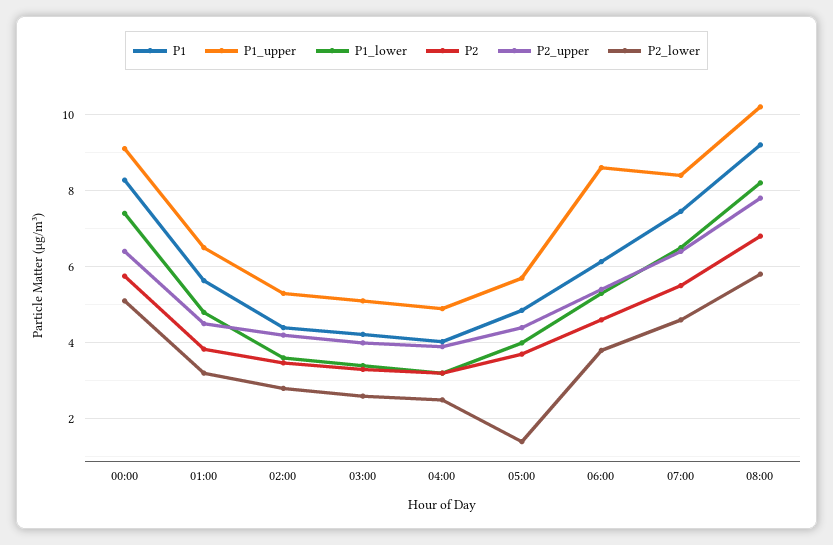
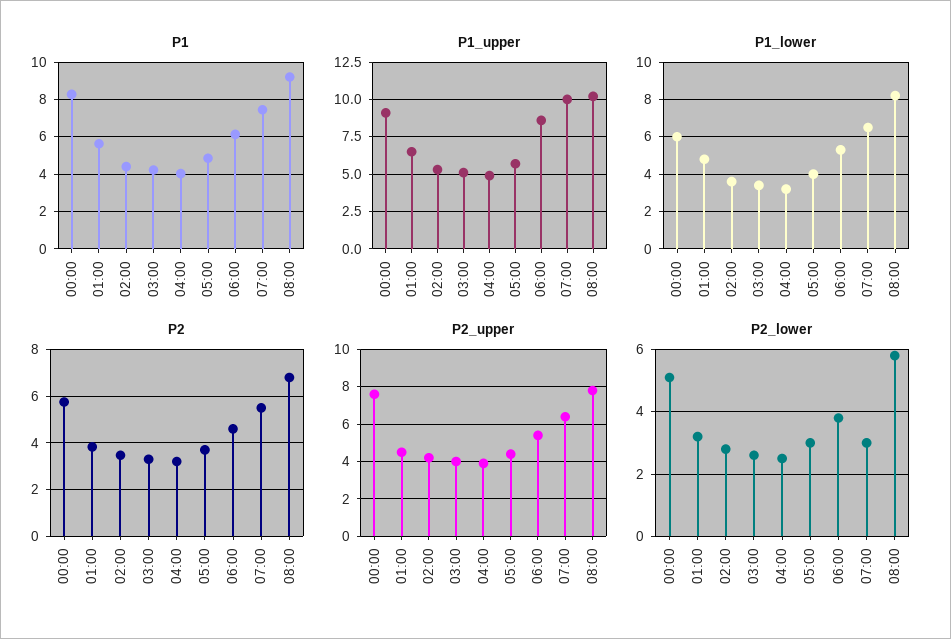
  {
    "P1": {
      "00:00": 8.2,
      "01:00": 5.6,
      "02:00": 4.4,
      "03:00": 4.2,
      "04:00": 4,
      "05:00": 4.8,
      "06:00": 6.2,
      "07:00": 7.4,
      "08:00": 9.2
    },
    "P1_upper": {
      "00:00": 9.2,
      "01:00": 6.6,
      "02:00": 5.4,
      "03:00": 5.2,
      "04:00": 5,
      "05:00": 5.8,
      "06:00": 8.6,
-     "07:00": 8.4,
+     "07:00": 10,
      "08:00": 10.2
    },
    "P1_lower": {
-     "00:00": 7.4,
+     "00:00": 6,
      "01:00": 4.8,
      "02:00": 3.6,
      "03:00": 3.4,
      "04:00": 3.2,
      "05:00": 4,
      "06:00": 5.4,
      "07:00": 6.6,
      "08:00": 8.2
    },
    "P2": {
      "00:00": 5.8,
      "01:00": 3.8,
      "02:00": 3.4,
      "03:00": 3.4,
      "04:00": 3.2,
      "05:00": 3.8,
      "06:00": 4.6,
      "07:00": 5.6,
      "08:00": 6.8
    },
    "P2_upper": {
-     "00:00": 6.4,
+     "00:00": 7.5,
      "01:00": 4.6,
      "02:00": 4.2,
      "03:00": 4,
      "04:00": 4,
      "05:00": 4.4,
      "06:00": 5.4,
      "07:00": 6.4,
      "08:00": 7.8
    },
    "P2_lower": {
      "00:00": 5.2,
      "01:00": 3.2,
      "02:00": 2.8,
      "03:00": 2.6,
      "04:00": 2.6,
-     "05:00": 1.4,
+     "05:00": 3,
      "06:00": 3.8,
-     "07:00": 4.6,
+     "07:00": 3,
      "08:00": 5.8
    }
  }

